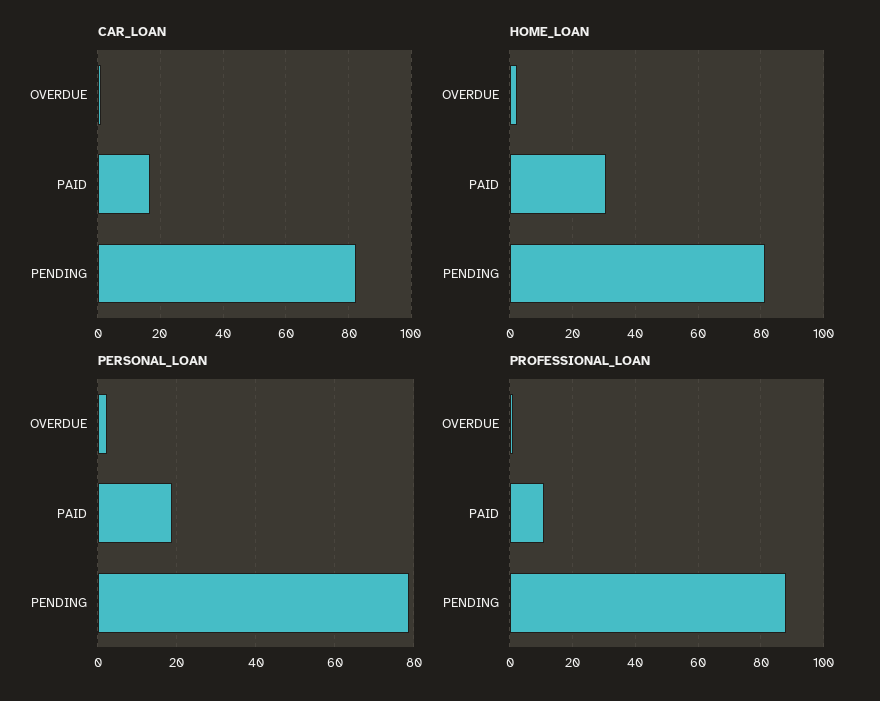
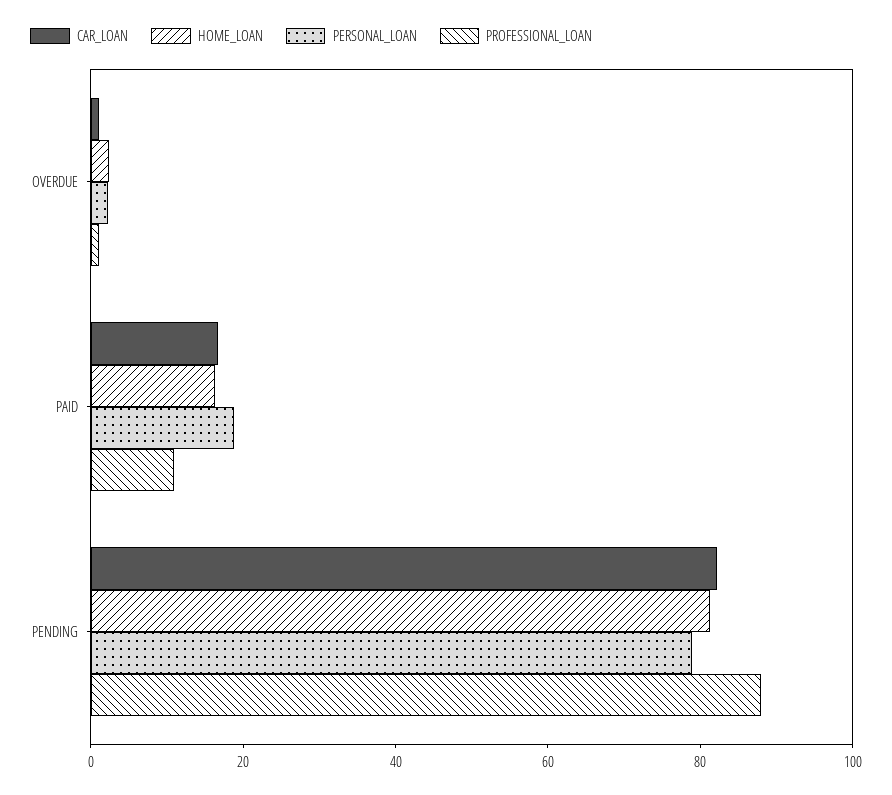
  {
    "CAR_LOAN": {
      "OVERDUE": 2,
      "PAID": 16,
      "PENDING": 82
    },
    "HOME_LOAN": {
      "OVERDUE": 2,
-     "PAID": 30,
+     "PAID": 15,
      "PENDING": 82
    },
    "PERSONAL_LOAN": {
      "OVERDUE": 2,
      "PAID": 18,
      "PENDING": 78
    },
    "PROFESSIONAL_LOAN": {
      "OVERDUE": 2,
      "PAID": 10,
      "PENDING": 88
    }
  }

